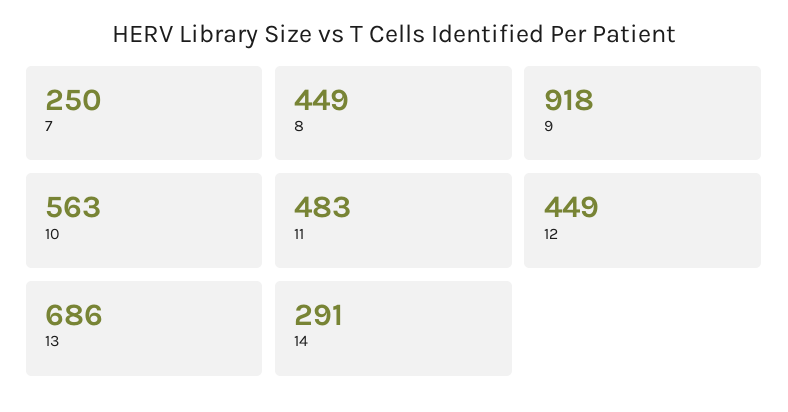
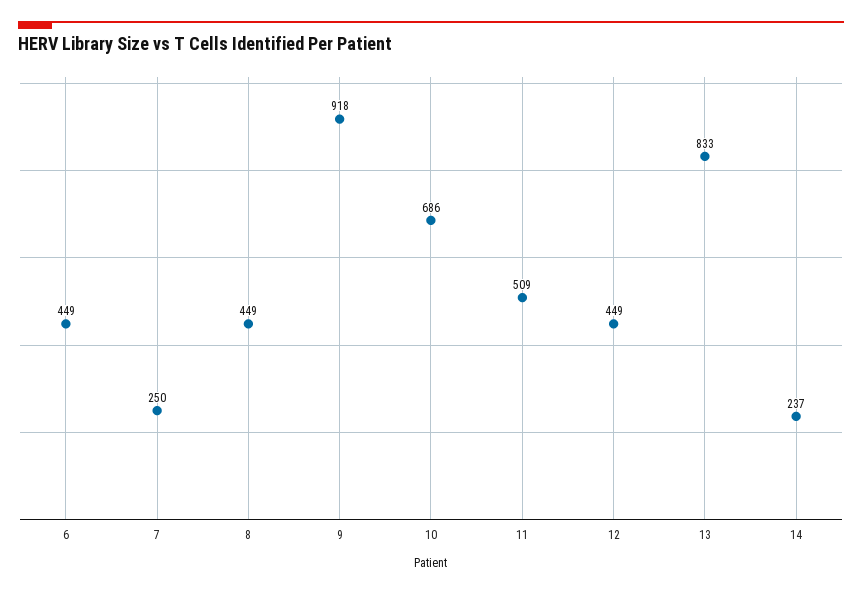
  {
    "7": 250,
    "8": 449,
    "9": 918,
-   "10": 563,
+   "10": 686,
-   "11": 483,
+   "11": 509,
    "12": 449,
-   "13": 686,
+   "13": 833,
-   "14": 291
+   "14": 237,
+   "6": 449
  }

